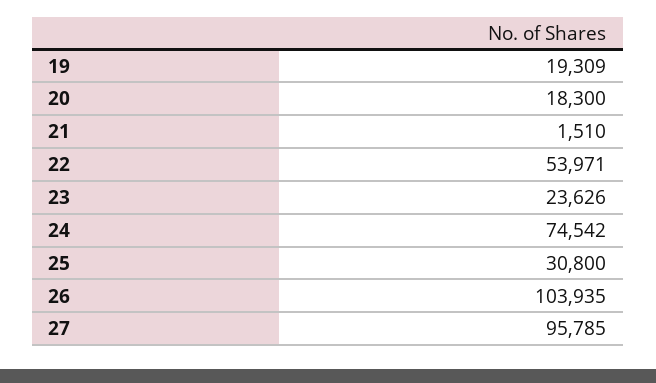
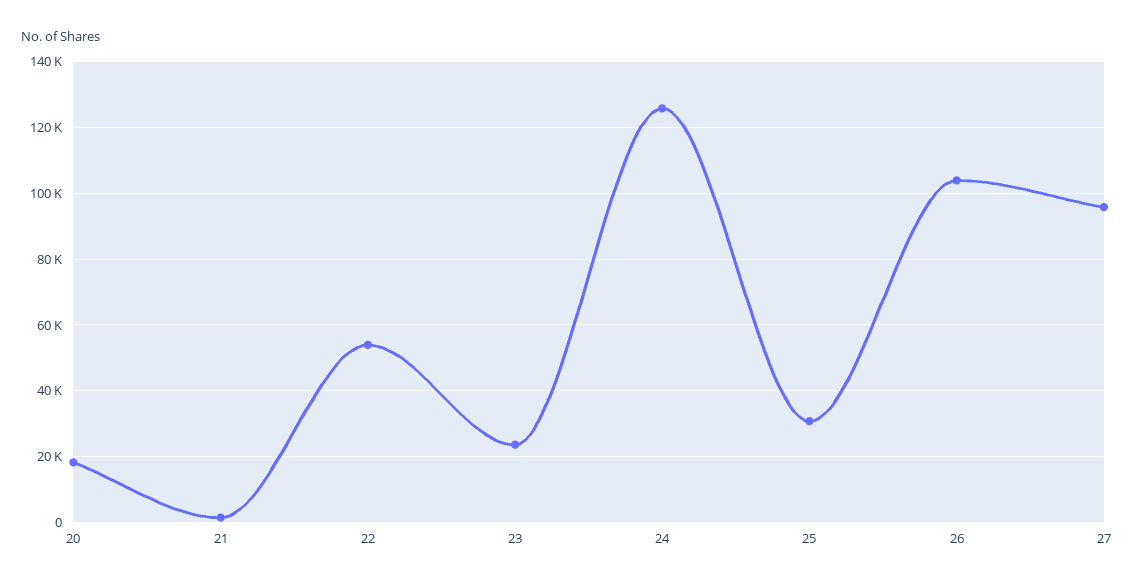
  {
-   "19": 19309,
    "20": 18300,
    "21": 1510,
    "22": 53971,
    "23": 23626,
-   "24": 74542,
+   "24": 126000,
    "25": 30800,
    "26": 103935,
    "27": 95785
  }

